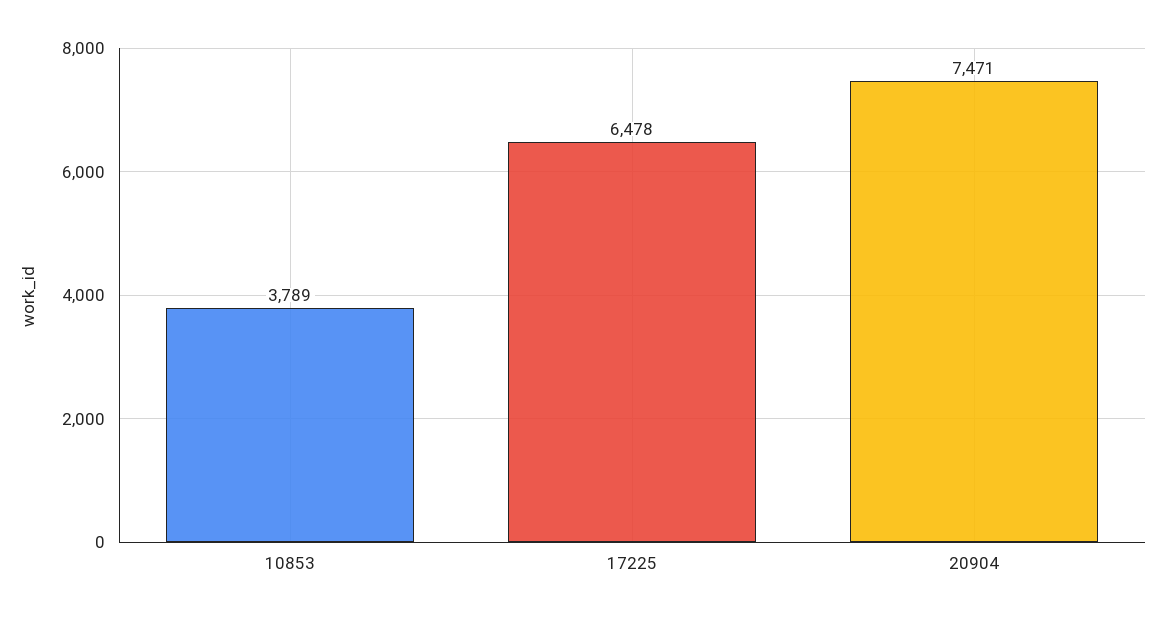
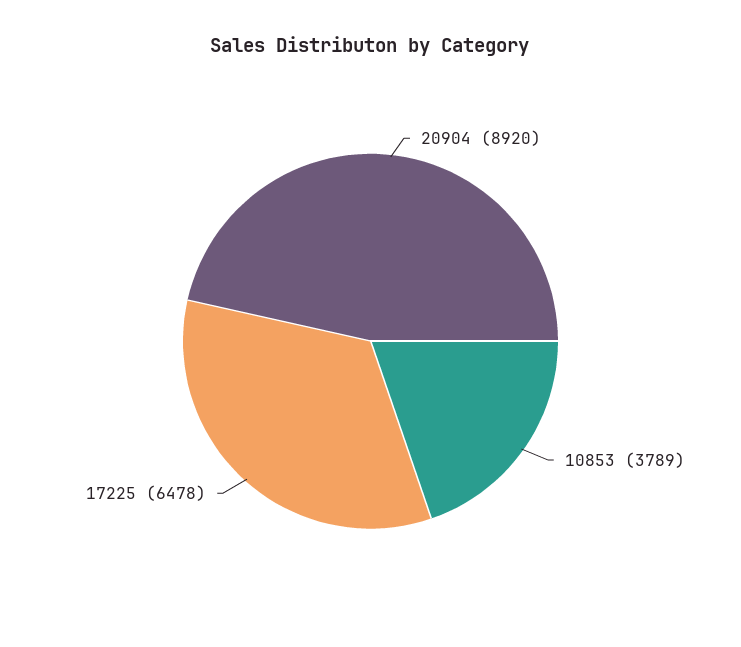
  {
    "10853": 3789,
    "17225": 6478,
-   "20904": 7471
+   "20904": 8920
  }

